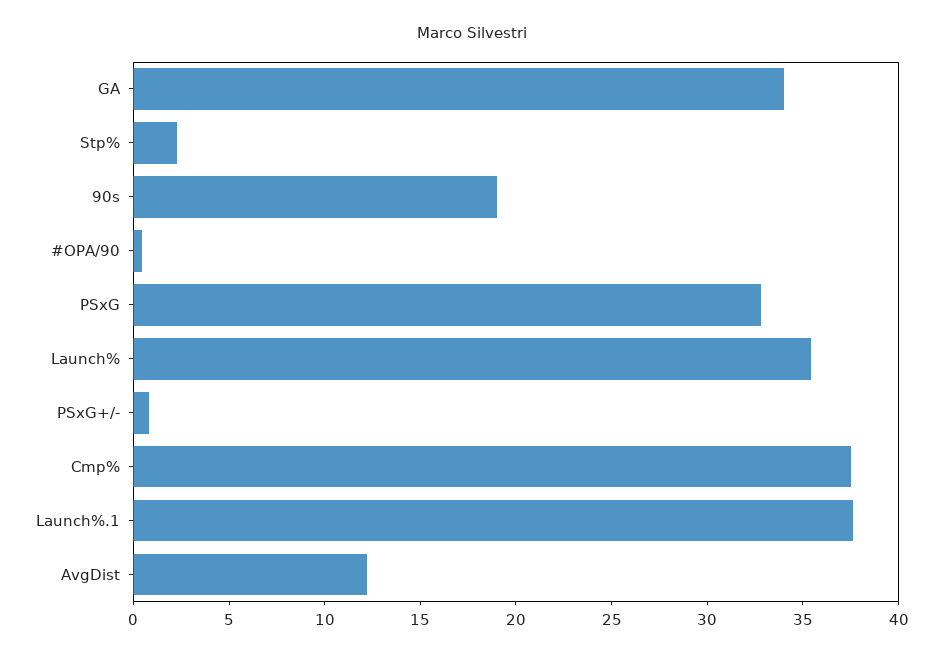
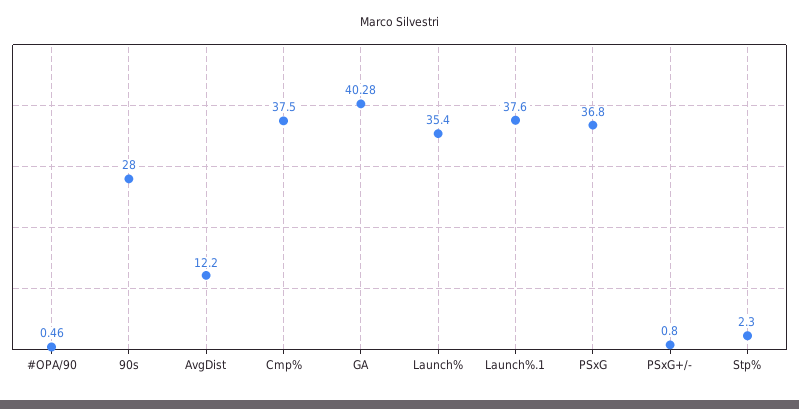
  {
-   "GA": 34,
+   "GA": 40.28,
    "Stp%": 2.3,
-   "90s": 19,
+   "90s": 28,
    "#OPA/90": 0.46,
-   "PSxG": 33,
+   "PSxG": 36.8,
    "Launch%": 35.4,
    "PSxG+/-": 0.8,
    "Cmp%": 37.5,
    "Launch%.1": 37.6,
    "AvgDist": 12.2
  }

